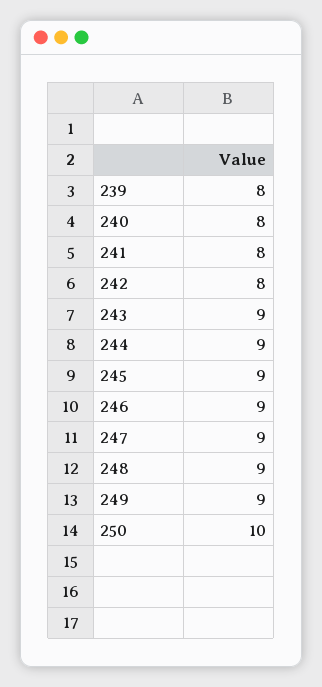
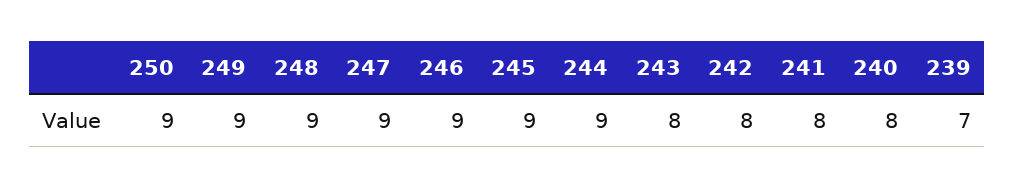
  {
-   "239": 8,
+   "239": 7,
    "240": 8,
    "241": 8,
    "242": 8,
-   "243": 9,
+   "243": 8,
    "244": 9,
    "245": 9,
    "246": 9,
    "247": 9,
    "248": 9,
    "249": 9,
-   "250": 10
+   "250": 9
  }

